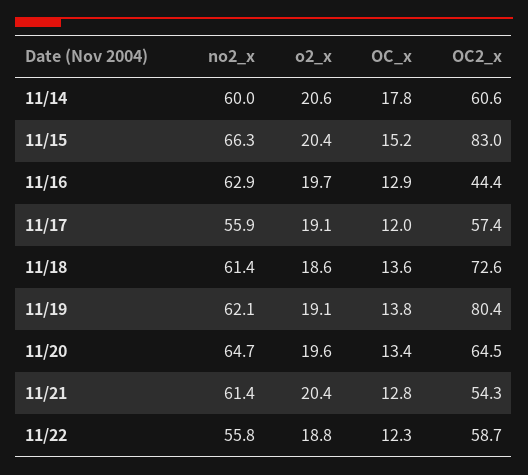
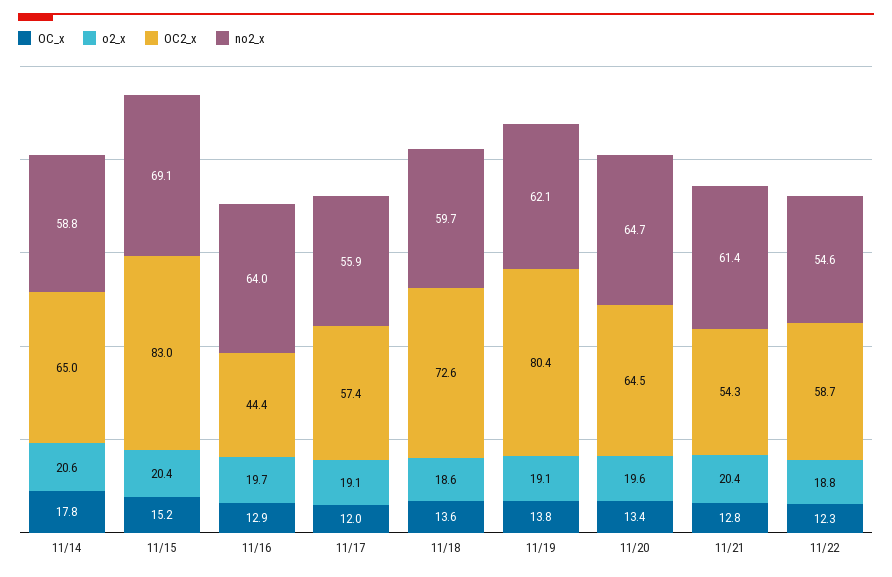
  {
    "no2_x": {
-     "11/14": 60,
+     "11/14": 58.8,
-     "11/15": 66.3,
+     "11/15": 69.1,
-     "11/16": 62.9,
+     "11/16": 64,
      "11/17": 55.9,
-     "11/18": 61.4,
+     "11/18": 59.7,
      "11/19": 62.1,
      "11/20": 64.7,
      "11/21": 61.4,
-     "11/22": 55.8
+     "11/22": 54.6
    },
    "o2_x": {
      "11/14": 20.6,
      "11/15": 20.4,
      "11/16": 19.7,
      "11/17": 19.1,
      "11/18": 18.6,
      "11/19": 19.1,
      "11/20": 19.6,
      "11/21": 20.4,
      "11/22": 18.8
    },
    "OC_x": {
      "11/14": 17.8,
      "11/15": 15.2,
      "11/16": 12.9,
      "11/17": 12,
      "11/18": 13.6,
      "11/19": 13.8,
      "11/20": 13.4,
      "11/21": 12.8,
      "11/22": 12.3
    },
    "OC2_x": {
-     "11/14": 60.6,
+     "11/14": 65,
      "11/15": 83,
      "11/16": 44.4,
      "11/17": 57.4,
      "11/18": 72.6,
      "11/19": 80.4,
      "11/20": 64.5,
      "11/21": 54.3,
      "11/22": 58.7
    }
  }

